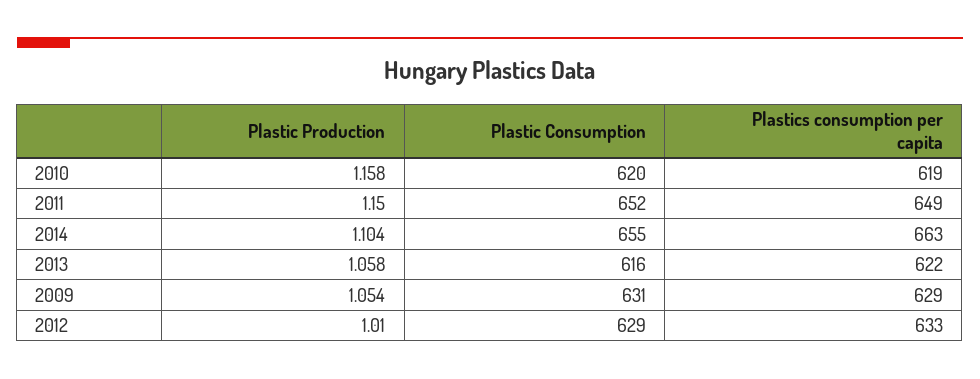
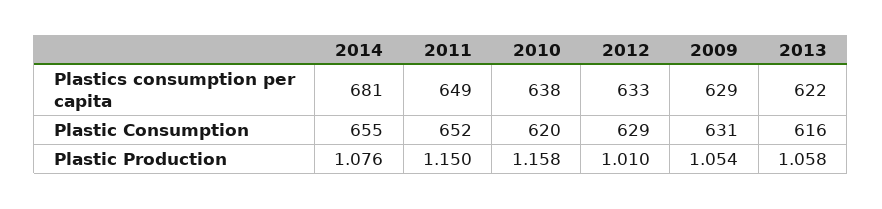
  {
    "Plastic Production": {
      "2010": 1.158,
      "2011": 1.15,
-     "2014": 1.104,
+     "2014": 1.076,
      "2013": 1.058,
      "2009": 1.054,
      "2012": 1.01
    },
    "Plastic Consumption": {
      "2010": 620,
      "2011": 652,
      "2014": 655,
      "2013": 616,
      "2009": 631,
      "2012": 629
    },
    "Plastics consumption per capita": {
-     "2010": 619,
+     "2010": 638,
      "2011": 649,
-     "2014": 663,
+     "2014": 681,
      "2013": 622,
      "2009": 629,
      "2012": 633
    }
  }

